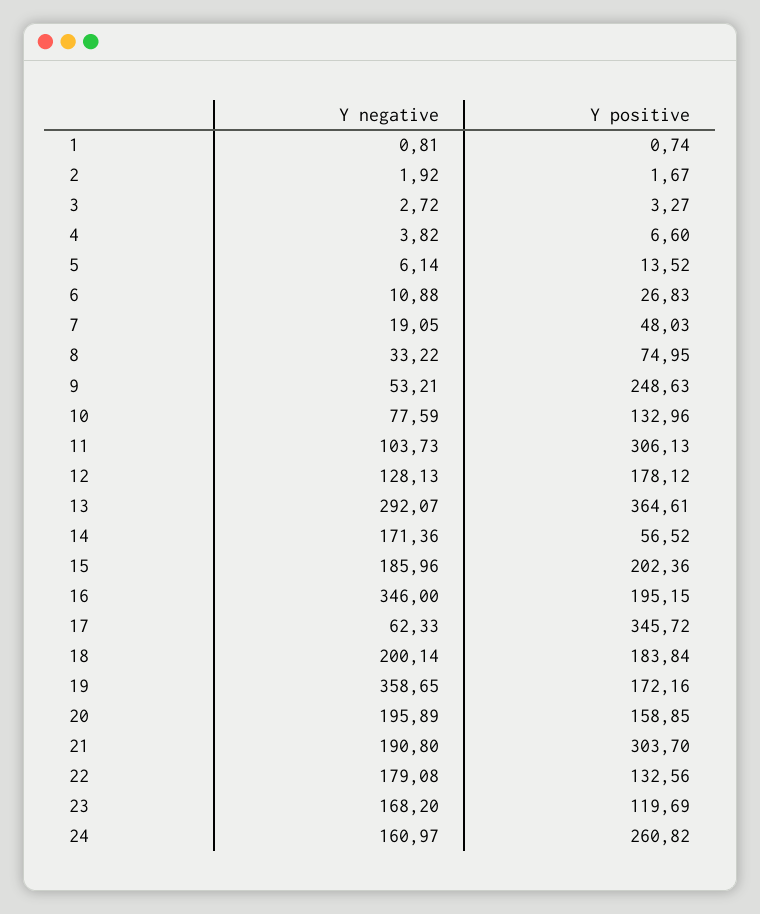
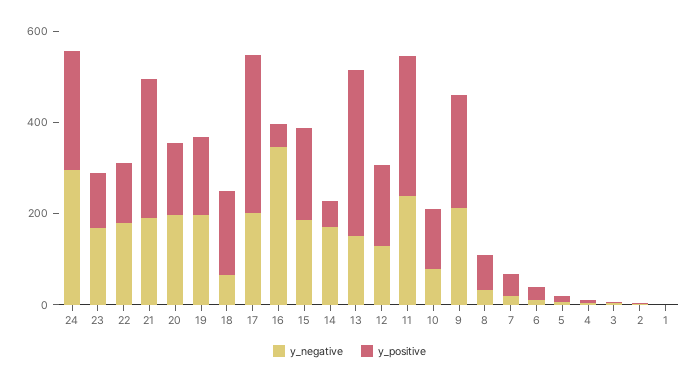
  {
    "Y negative": {
      "1": 0.81,
      "2": 1.92,
      "3": 2.72,
      "4": 3.82,
      "5": 6.14,
      "6": 10.88,
      "7": 19.05,
      "8": 33.22,
-     "9": 53.21,
+     "9": 200,
      "10": 77.59,
-     "11": 103.73,
+     "11": 250,
      "12": 128.13,
-     "13": 292.07,
+     "13": 150,
      "14": 171.36,
      "15": 185.96,
      "16": 346,
-     "17": 62.33,
+     "17": 200,
-     "18": 200.14,
+     "18": 50,
-     "19": 358.65,
+     "19": 200,
      "20": 195.89,
      "21": 190.8,
      "22": 179.08,
      "23": 168.2,
-     "24": 160.97
+     "24": 300
    },
    "Y positive": {
      "1": 0.74,
      "2": 1.67,
      "3": 3.27,
      "4": 6.6,
      "5": 13.52,
      "6": 26.83,
      "7": 48.03,
      "8": 74.95,
      "9": 248.63,
      "10": 132.96,
      "11": 306.13,
      "12": 178.12,
      "13": 364.61,
      "14": 56.52,
      "15": 202.36,
-     "16": 195.15,
+     "16": 50,
      "17": 345.72,
      "18": 183.84,
      "19": 172.16,
      "20": 158.85,
      "21": 303.7,
      "22": 132.56,
      "23": 119.69,
      "24": 260.82
    }
  }

